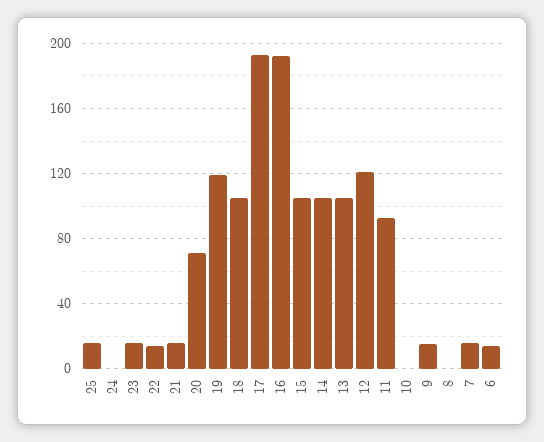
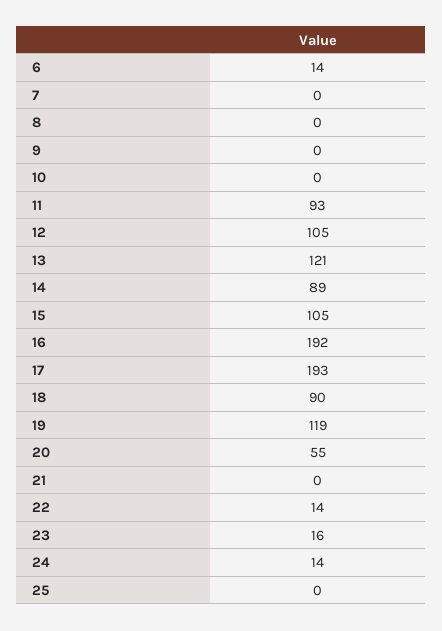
  {
-   "25": 15,
+   "25": 0,
-   "24": 0,
+   "24": 14,
    "23": 16,
    "22": 14,
-   "21": 15,
+   "21": 0,
-   "20": 70,
+   "20": 55,
    "19": 119,
-   "18": 105,
+   "18": 90,
    "17": 193,
    "16": 192,
    "15": 105,
-   "14": 105,
+   "14": 89,
-   "13": 105,
+   "13": 121,
-   "12": 120,
+   "12": 105,
    "11": 93,
    "10": 0,
-   "9": 15,
+   "9": 0,
    "8": 0,
-   "7": 15,
+   "7": 0,
    "6": 14
  }

